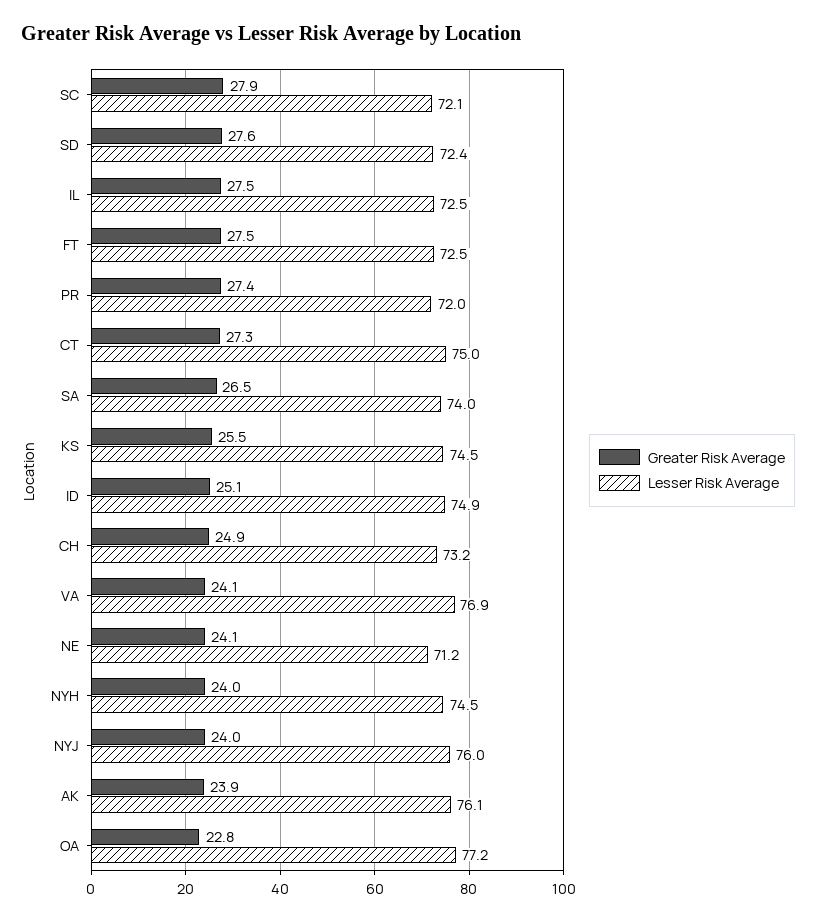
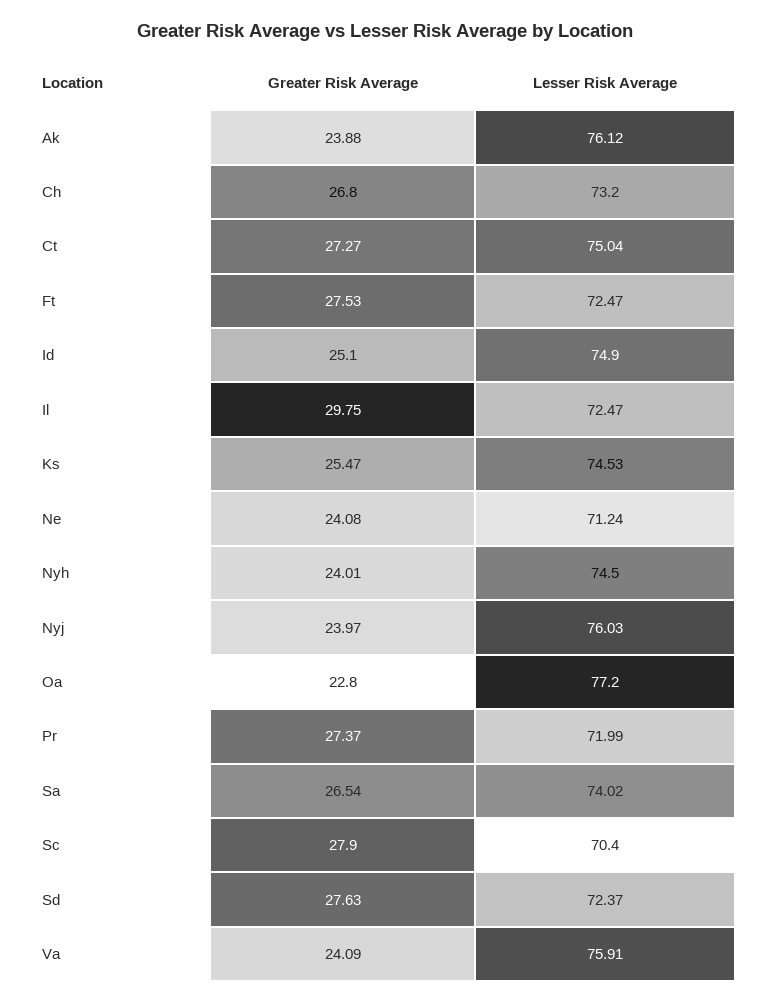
  {
    "Greater Risk Average": {
      "SC": 27.9,
      "SD": 27.63,
-     "IL": 27.5,
+     "IL": 29.75,
      "FT": 27.53,
      "PR": 27.37,
      "CT": 27.27,
      "SA": 26.54,
      "KS": 25.47,
      "ID": 25.1,
-     "CH": 24.9,
+     "CH": 26.8,
      "VA": 24.09,
      "NE": 24.08,
      "NYH": 24.01,
      "NYJ": 23.97,
      "AK": 23.88,
      "OA": 22.8
    },
    "Lesser Risk Average": {
-     "SC": 72.1,
+     "SC": 70.4,
      "SD": 72.37,
      "IL": 72.47,
      "FT": 72.47,
      "PR": 71.99,
      "CT": 75.04,
      "SA": 74.02,
      "KS": 74.53,
      "ID": 74.9,
      "CH": 73.2,
-     "VA": 76.9,
+     "VA": 75.91,
      "NE": 71.24,
      "NYH": 74.5,
      "NYJ": 76.03,
      "AK": 76.12,
      "OA": 77.2
    }
  }

